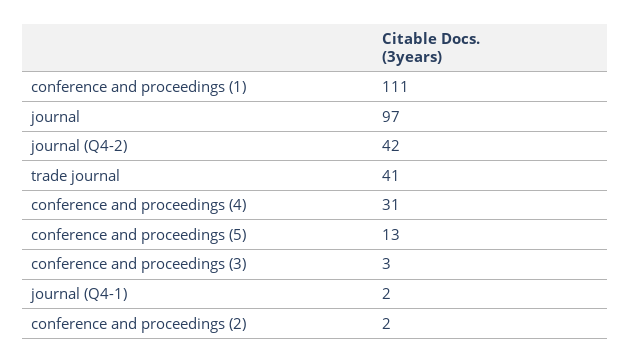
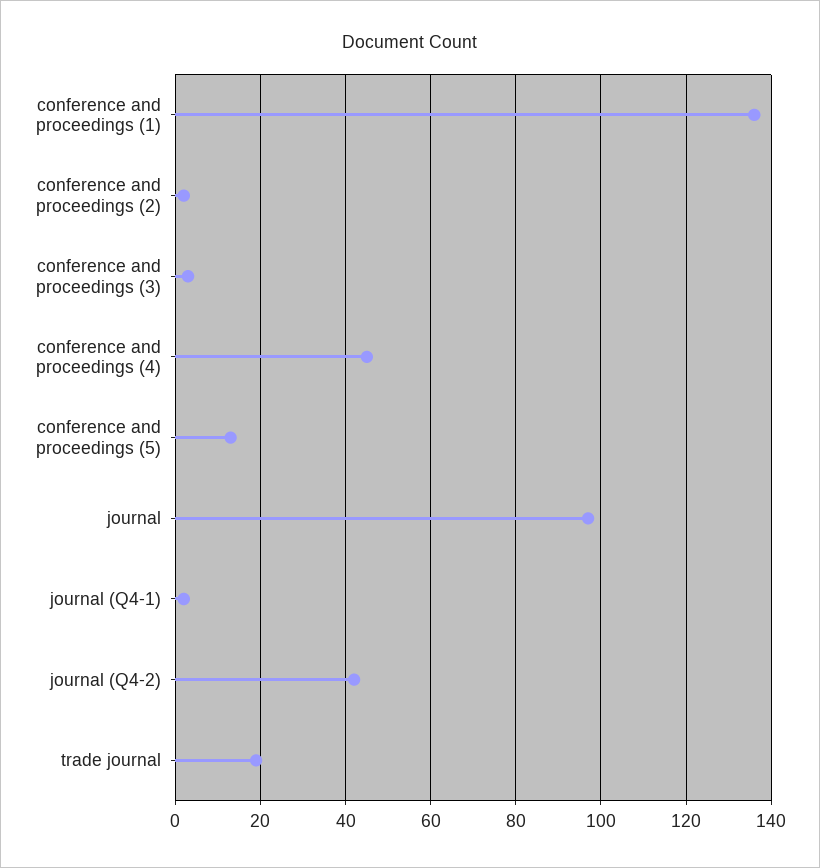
  {
-   "conference and proceedings (1)": 111,
+   "conference and proceedings (1)": 135,
    "journal": 97,
    "journal (Q4-2)": 42,
-   "trade journal": 41,
+   "trade journal": 20,
-   "conference and proceedings (4)": 31,
+   "conference and proceedings (4)": 45,
    "conference and proceedings (5)": 13,
    "conference and proceedings (3)": 3,
    "journal (Q4-1)": 2,
    "conference and proceedings (2)": 2
  }

